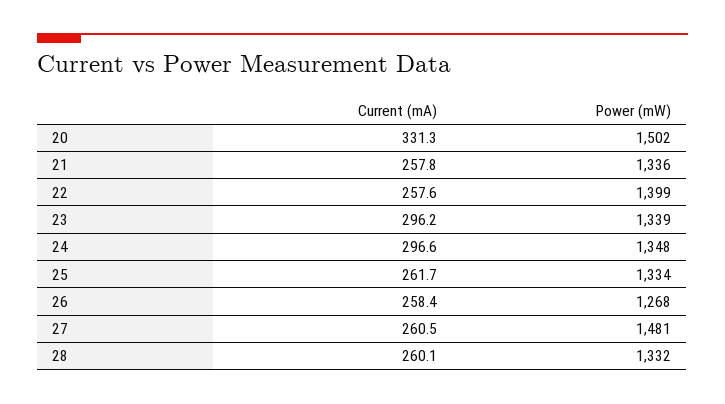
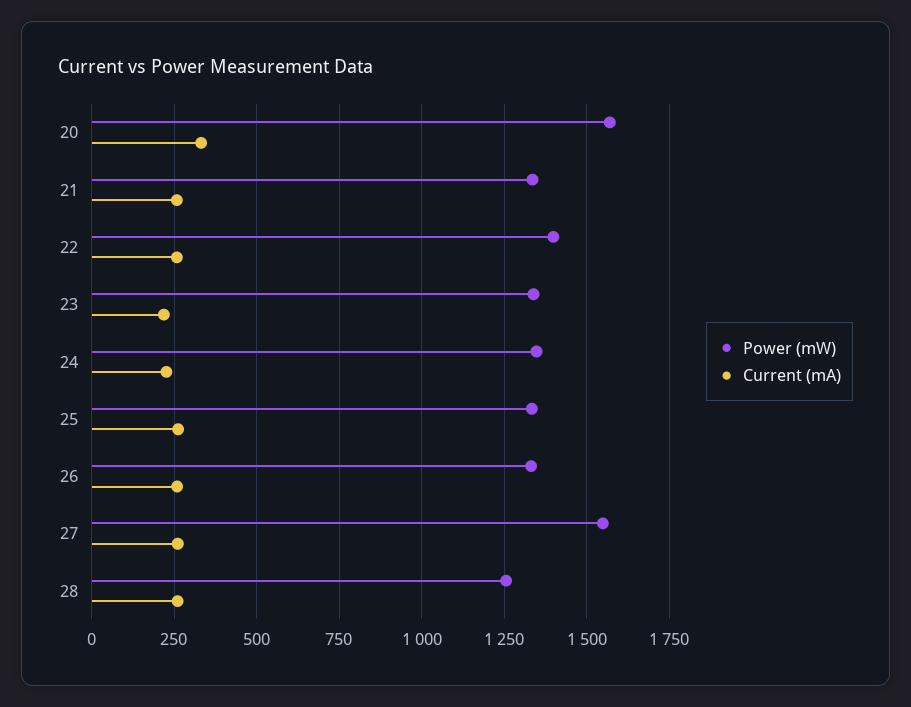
  {
    "Current (mA)": {
      "20": 331.3,
      "21": 257.8,
      "22": 257.6,
-     "23": 296.2,
+     "23": 225,
-     "24": 296.6,
+     "24": 225,
      "25": 261.7,
      "26": 258.4,
      "27": 260.5,
      "28": 260.1
    },
    "Power (mW)": {
-     "20": 1502,
+     "20": 1575,
      "21": 1336,
      "22": 1399,
      "23": 1339,
      "24": 1348,
      "25": 1334,
-     "26": 1268,
+     "26": 1325,
-     "27": 1481,
+     "27": 1550,
-     "28": 1332
+     "28": 1250
    }
  }

